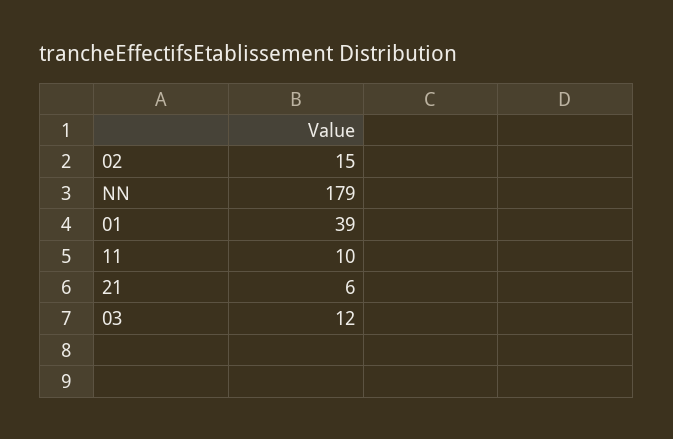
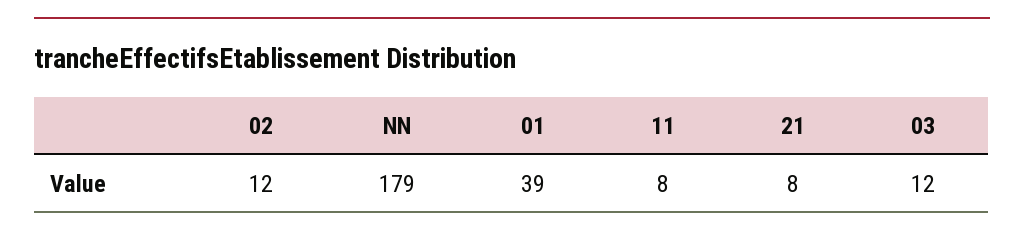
  {
-   "02": 15,
+   "02": 12,
    "NN": 179,
    "01": 39,
-   "11": 10,
+   "11": 8,
-   "21": 6,
+   "21": 8,
    "03": 12
  }

